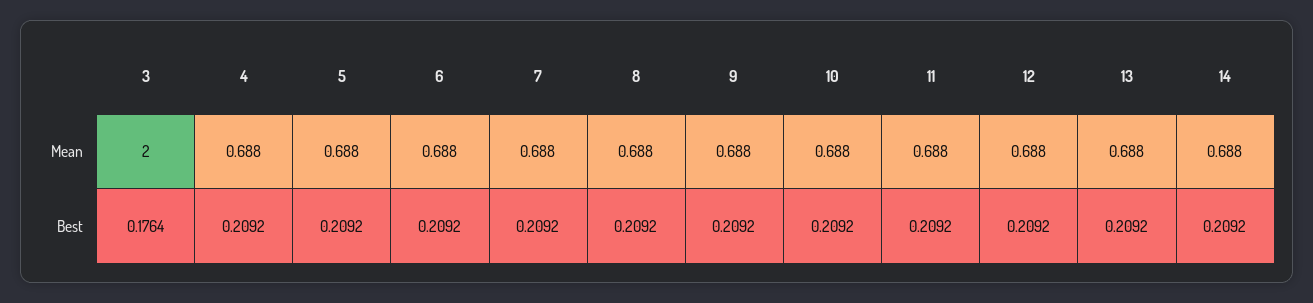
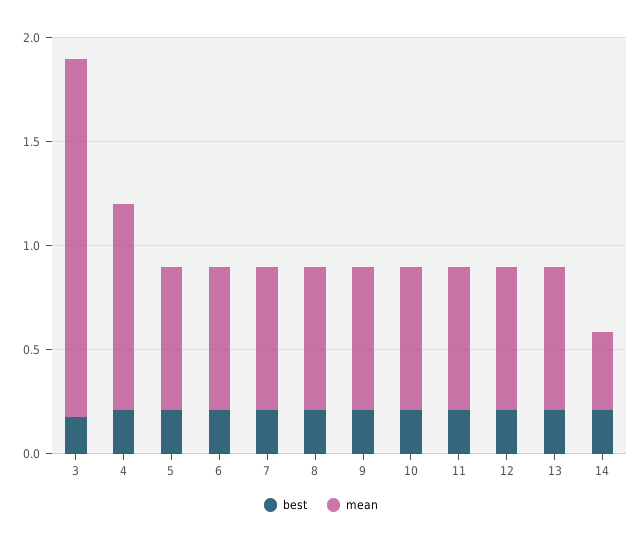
  {
    "Mean": {
-     "3": 2,
+     "3": 1.7,
-     "4": 0.688,
+     "4": 1,
      "5": 0.688,
      "6": 0.688,
      "7": 0.688,
      "8": 0.688,
      "9": 0.688,
      "10": 0.688,
      "11": 0.688,
      "12": 0.688,
      "13": 0.688,
-     "14": 0.688
+     "14": 0.4
    },
    "Best": {
      "3": 0.1764,
      "4": 0.2092,
      "5": 0.2092,
      "6": 0.2092,
      "7": 0.2092,
      "8": 0.2092,
      "9": 0.2092,
      "10": 0.2092,
      "11": 0.2092,
      "12": 0.2092,
      "13": 0.2092,
      "14": 0.2092
    }
  }

